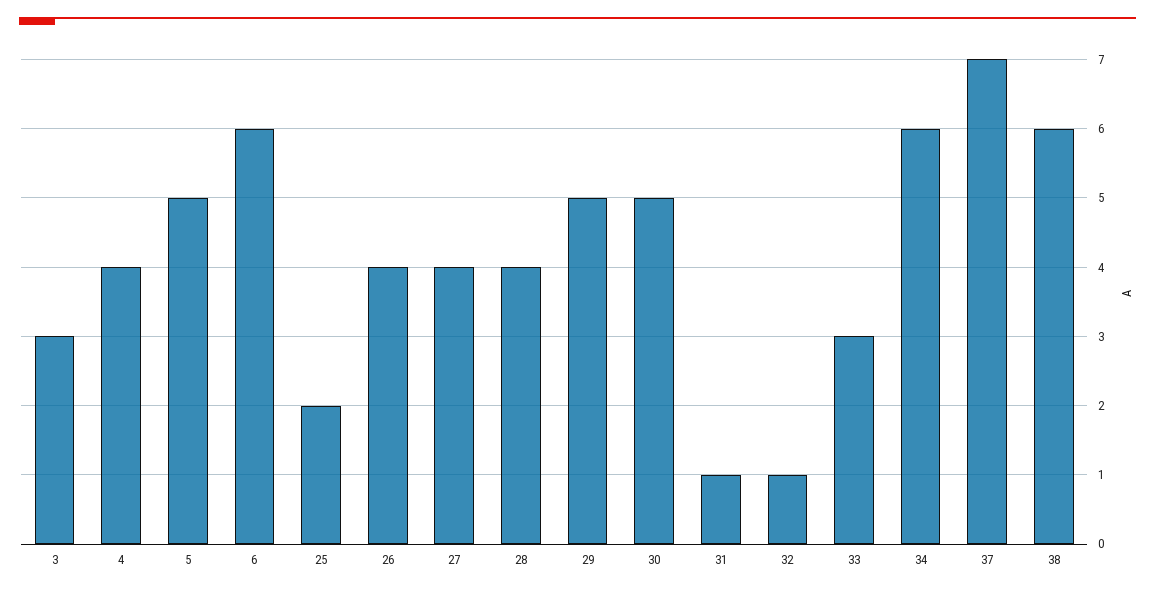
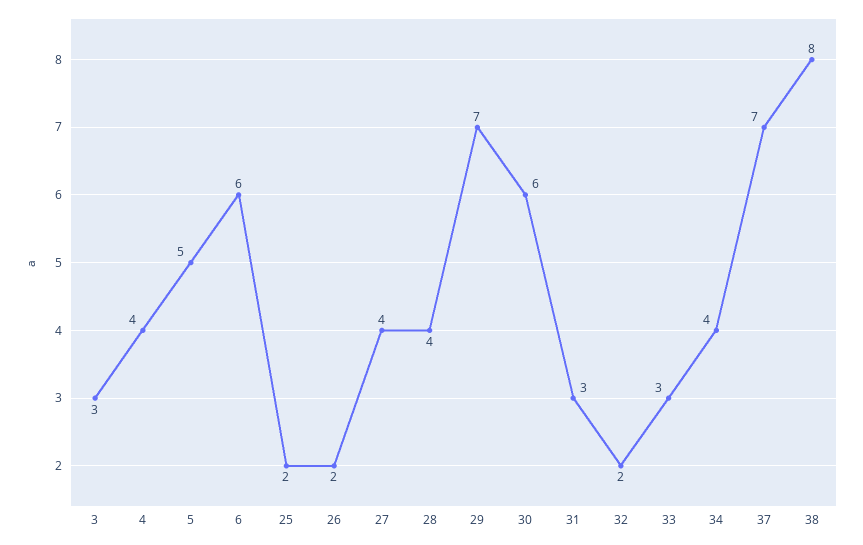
  {
    "3": 3,
    "4": 4,
    "5": 5,
    "6": 6,
    "25": 2,
-   "26": 4,
+   "26": 2,
    "27": 4,
    "28": 4,
-   "29": 5,
+   "29": 7,
-   "30": 5,
+   "30": 6,
-   "31": 1,
+   "31": 3,
-   "32": 1,
+   "32": 2,
    "33": 3,
-   "34": 6,
+   "34": 4,
    "37": 7,
-   "38": 6
+   "38": 8
  }

